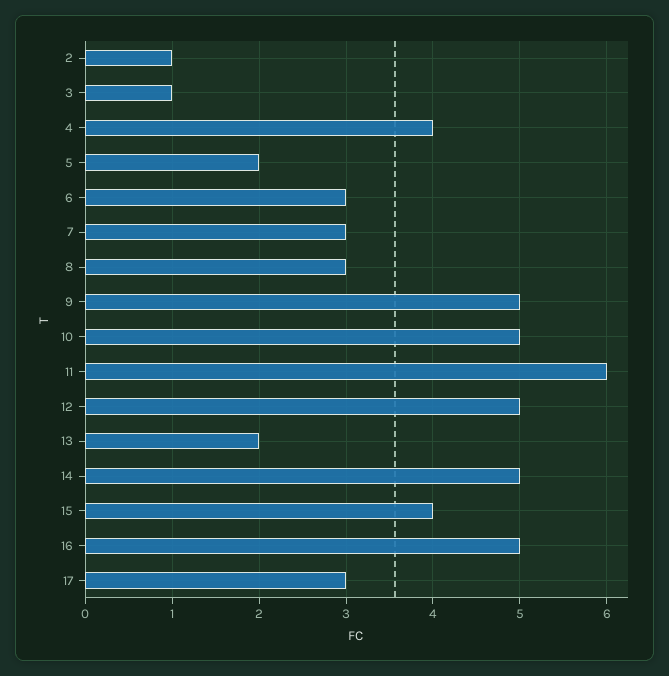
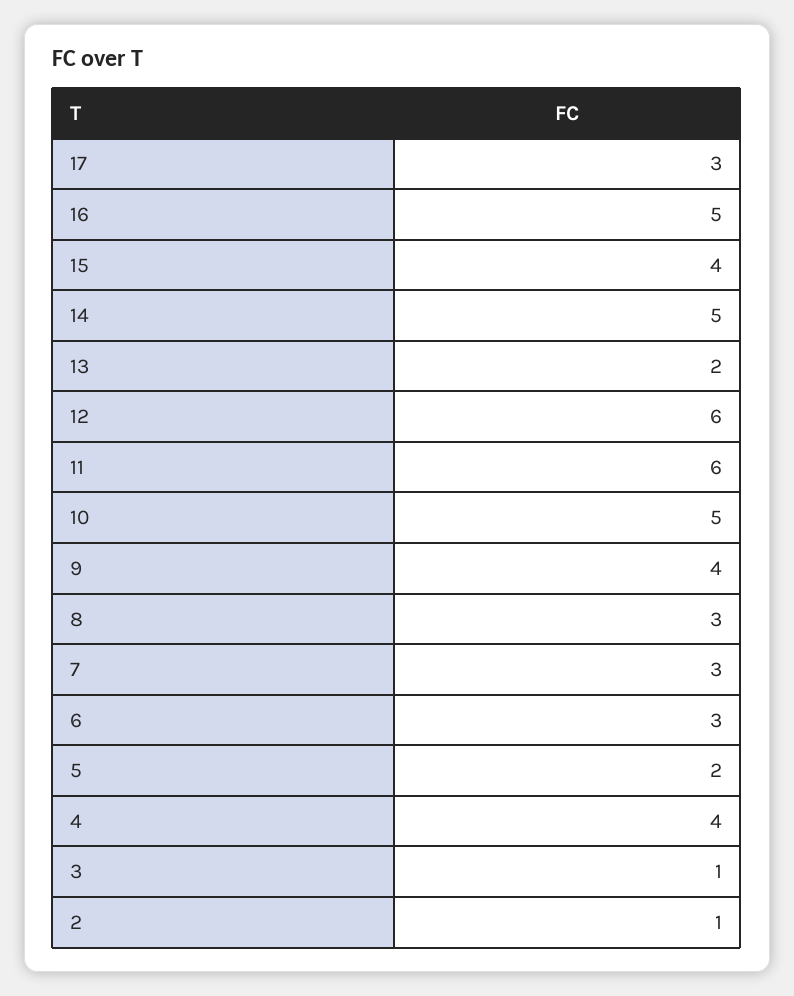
  {
    "2": 1,
    "3": 1,
    "4": 4,
    "5": 2,
    "6": 3,
    "7": 3,
    "8": 3,
-   "9": 5,
+   "9": 4,
    "10": 5,
    "11": 6,
-   "12": 5,
+   "12": 6,
    "13": 2,
    "14": 5,
    "15": 4,
    "16": 5,
    "17": 3
  }

